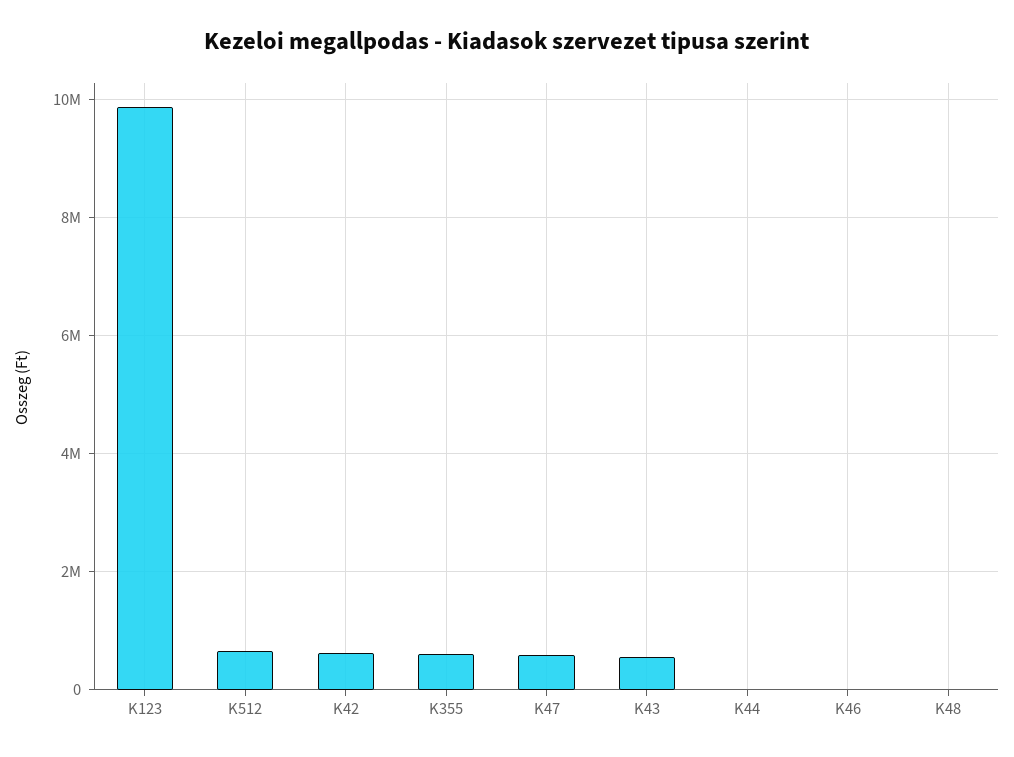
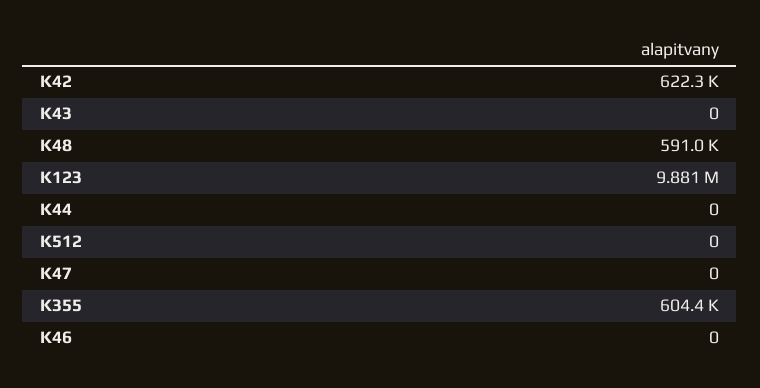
  {
    "K123": 9881000,
-   "K512": 600000,
+   "K512": 0,
    "K42": 622300,
    "K355": 604400,
-   "K47": 600000,
+   "K47": 0,
-   "K43": 600000,
+   "K43": 0,
    "K44": 0,
    "K46": 0,
-   "K48": 0
+   "K48": 591000
  }

